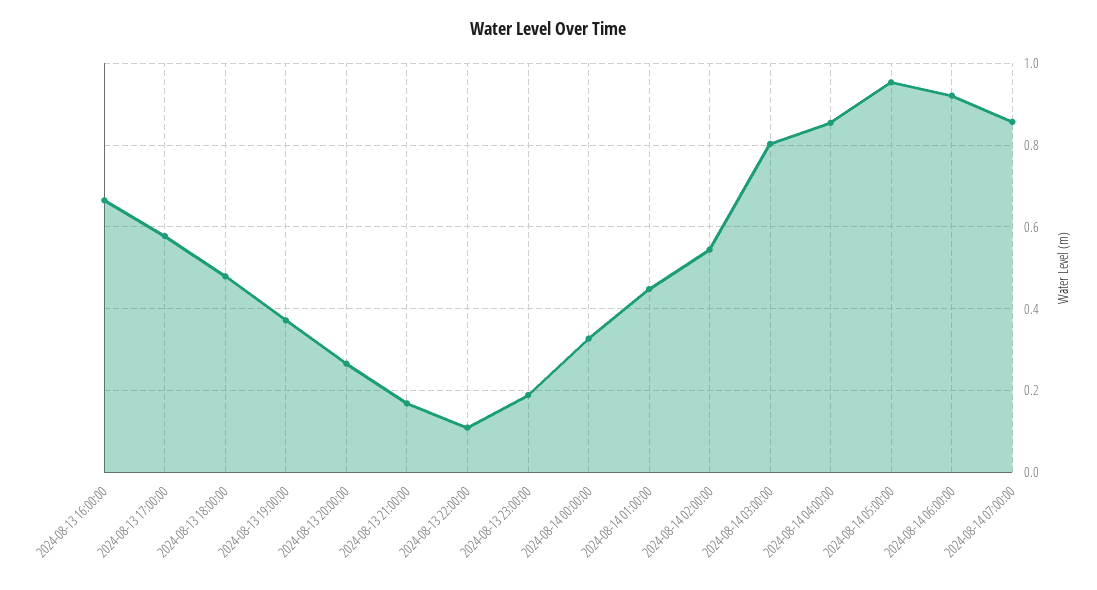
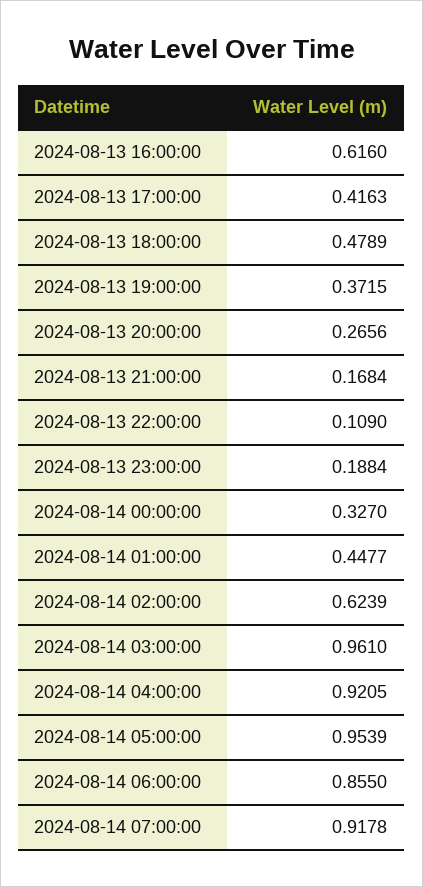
  {
-   "2024-08-13 16:00:00": 0.66,
+   "2024-08-13 16:00:00": 0.616,
-   "2024-08-13 17:00:00": 0.58,
+   "2024-08-13 17:00:00": 0.4163,
    "2024-08-13 18:00:00": 0.4789,
    "2024-08-13 19:00:00": 0.3715,
    "2024-08-13 20:00:00": 0.2656,
    "2024-08-13 21:00:00": 0.1684,
    "2024-08-13 22:00:00": 0.109,
    "2024-08-13 23:00:00": 0.1884,
    "2024-08-14 00:00:00": 0.327,
    "2024-08-14 01:00:00": 0.4477,
-   "2024-08-14 02:00:00": 0.54,
+   "2024-08-14 02:00:00": 0.6239,
-   "2024-08-14 03:00:00": 0.8,
+   "2024-08-14 03:00:00": 0.961,
-   "2024-08-14 04:00:00": 0.86,
+   "2024-08-14 04:00:00": 0.9205,
    "2024-08-14 05:00:00": 0.9539,
-   "2024-08-14 06:00:00": 0.92,
+   "2024-08-14 06:00:00": 0.855,
-   "2024-08-14 07:00:00": 0.86
+   "2024-08-14 07:00:00": 0.9178
  }

